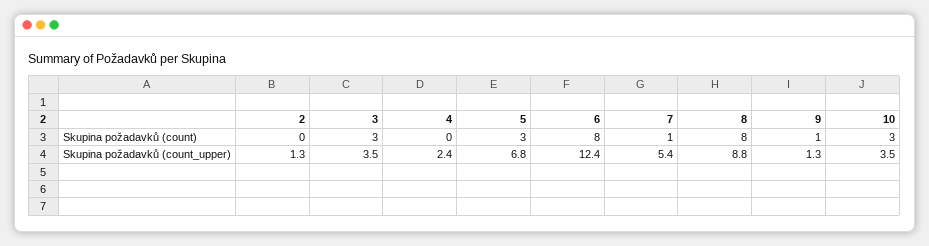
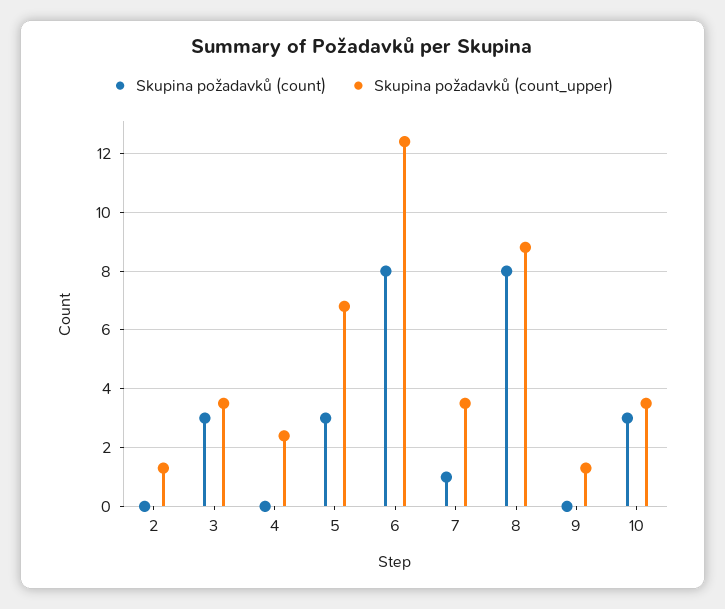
  {
    "Skupina požadavků (count)": {
      "2": 0,
      "3": 3,
      "4": 0,
      "5": 3,
      "6": 8,
      "7": 1,
      "8": 8,
-     "9": 1,
+     "9": 0,
      "10": 3
    },
    "Skupina požadavků (count_upper)": {
      "2": 1.3,
      "3": 3.5,
      "4": 2.4,
      "5": 6.8,
      "6": 12.4,
-     "7": 5.4,
+     "7": 3.5,
      "8": 8.8,
      "9": 1.3,
      "10": 3.5
    }
  }

